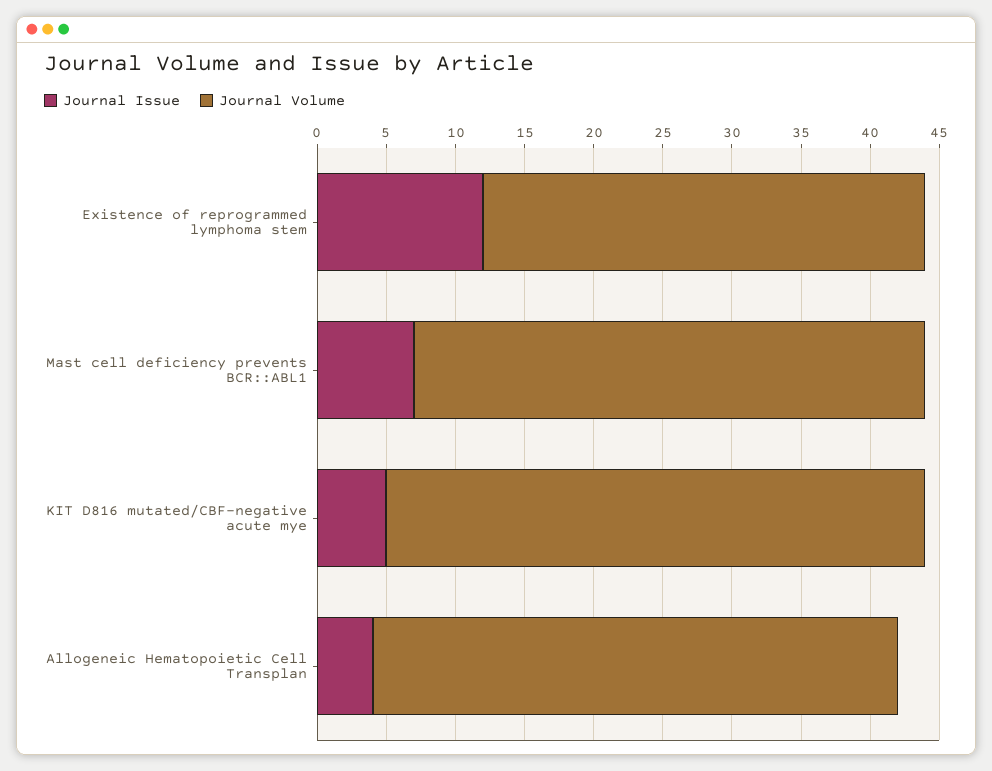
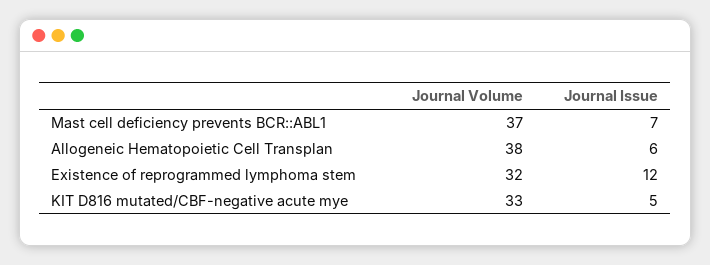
  {
    "Journal Issue": {
      "Existence of reprogrammed lymphoma stem": 12,
      "Mast cell deficiency prevents BCR::ABL1": 7,
      "KIT D816 mutated/CBF-negative acute mye": 5,
-     "Allogeneic Hematopoietic Cell Transplan": 4
+     "Allogeneic Hematopoietic Cell Transplan": 6
    },
    "Journal Volume": {
      "Existence of reprogrammed lymphoma stem": 32,
      "Mast cell deficiency prevents BCR::ABL1": 37,
-     "KIT D816 mutated/CBF-negative acute mye": 39,
+     "KIT D816 mutated/CBF-negative acute mye": 33,
      "Allogeneic Hematopoietic Cell Transplan": 38
    }
  }

